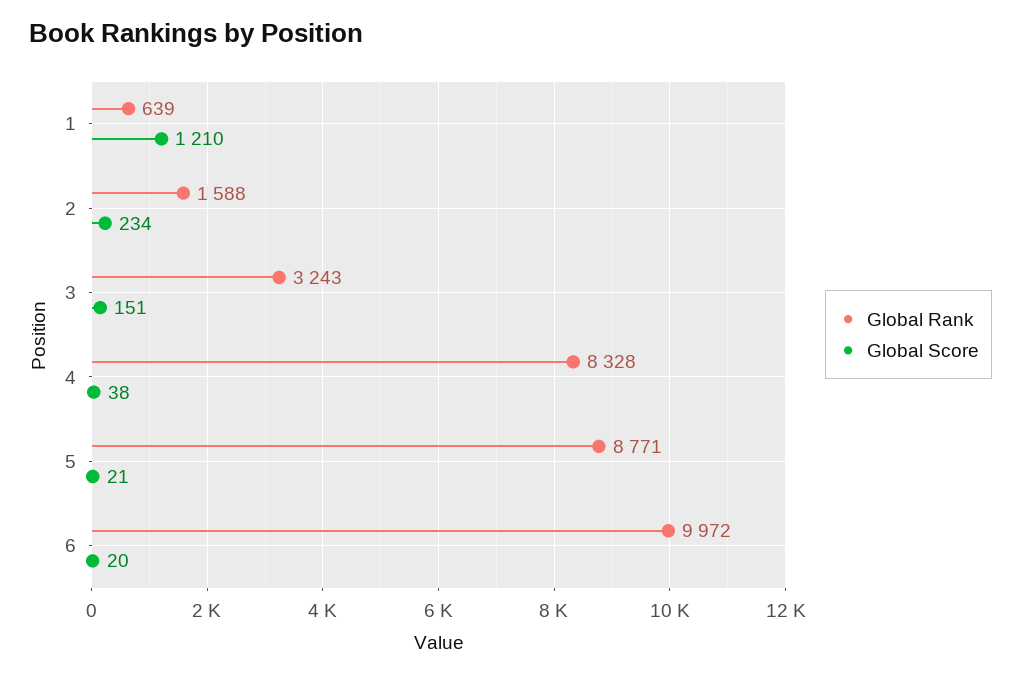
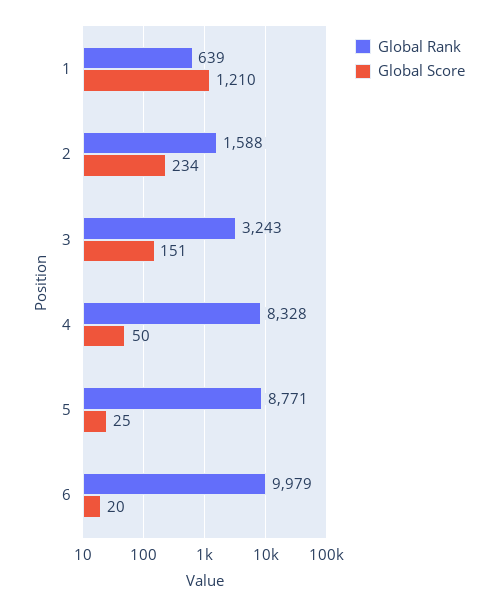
  {
    "Global Rank": {
      "1": 639,
      "2": 1588,
      "3": 3243,
      "4": 8328,
      "5": 8771,
-     "6": 9972
+     "6": 9979
    },
    "Global Score": {
      "1": 1210,
      "2": 234,
      "3": 151,
-     "4": 38,
+     "4": 50,
-     "5": 21,
+     "5": 25,
      "6": 20
    }
  }

